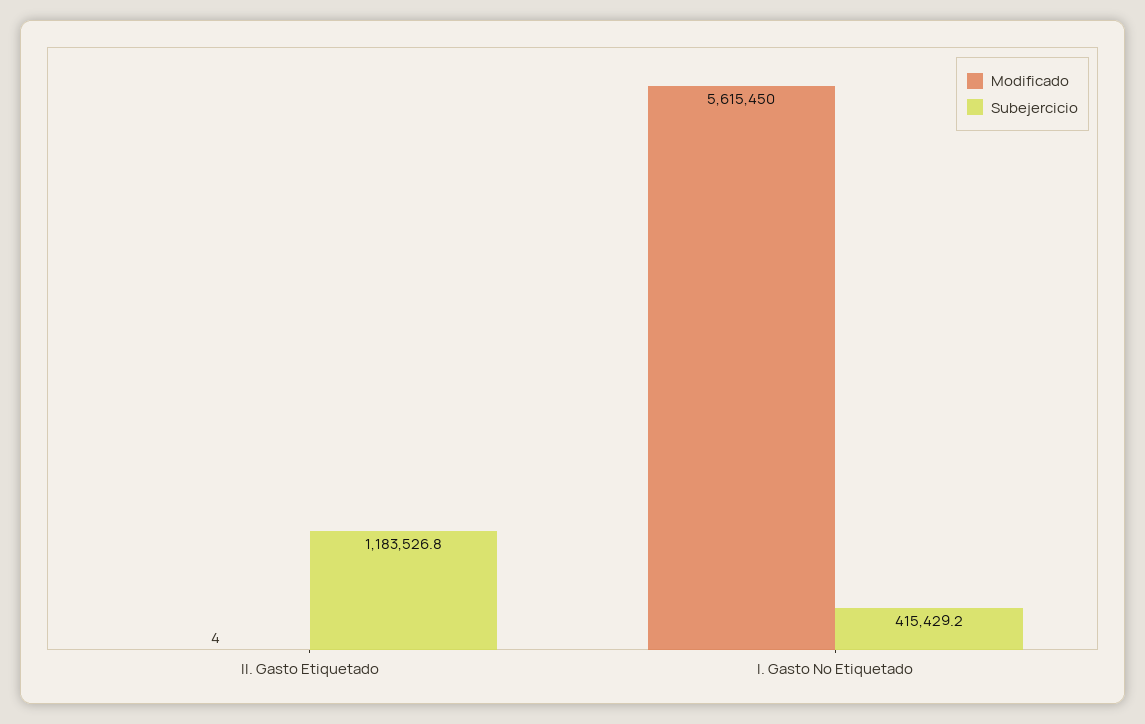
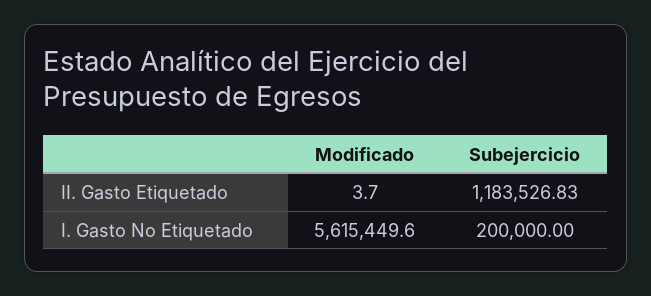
  {
    "Modificado": {
      "II. Gasto Etiquetado": 3.7,
      "I. Gasto No Etiquetado": 5615449.6
    },
    "Subejercicio": {
      "II. Gasto Etiquetado": 1183526.83,
-     "I. Gasto No Etiquetado": 415429.2
+     "I. Gasto No Etiquetado": 200000
    }
  }

